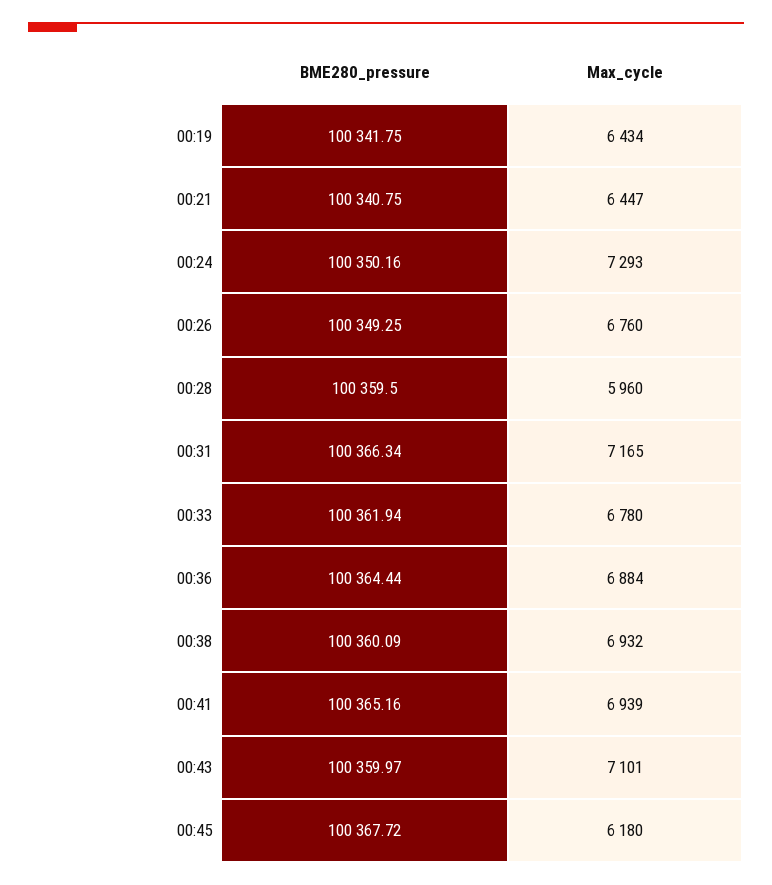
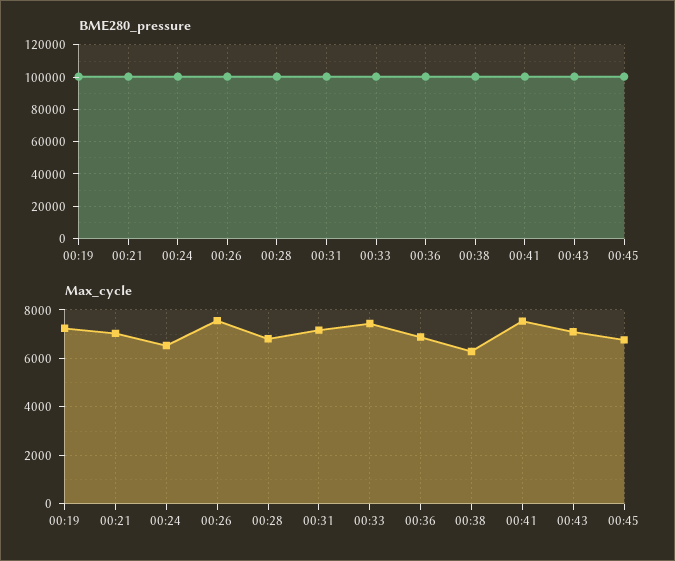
  {
    "BME280_pressure": {
      "00:19": 100341.75,
      "00:21": 100340.75,
      "00:24": 100350.16,
      "00:26": 100349.25,
      "00:28": 100359.5,
      "00:31": 100366.34,
      "00:33": 100361.94,
      "00:36": 100364.44,
      "00:38": 100360.09,
      "00:41": 100365.16,
      "00:43": 100359.97,
      "00:45": 100367.72
    },
    "Max_cycle": {
-     "00:19": 6434,
+     "00:19": 7250,
-     "00:21": 6447,
+     "00:21": 7000,
-     "00:24": 7293,
+     "00:24": 6500,
-     "00:26": 6760,
+     "00:26": 7500,
-     "00:28": 5960,
+     "00:28": 6750,
      "00:31": 7165,
-     "00:33": 6780,
+     "00:33": 7500,
      "00:36": 6884,
-     "00:38": 6932,
+     "00:38": 6250,
-     "00:41": 6939,
+     "00:41": 7500,
      "00:43": 7101,
-     "00:45": 6180
+     "00:45": 6750
    }
  }

